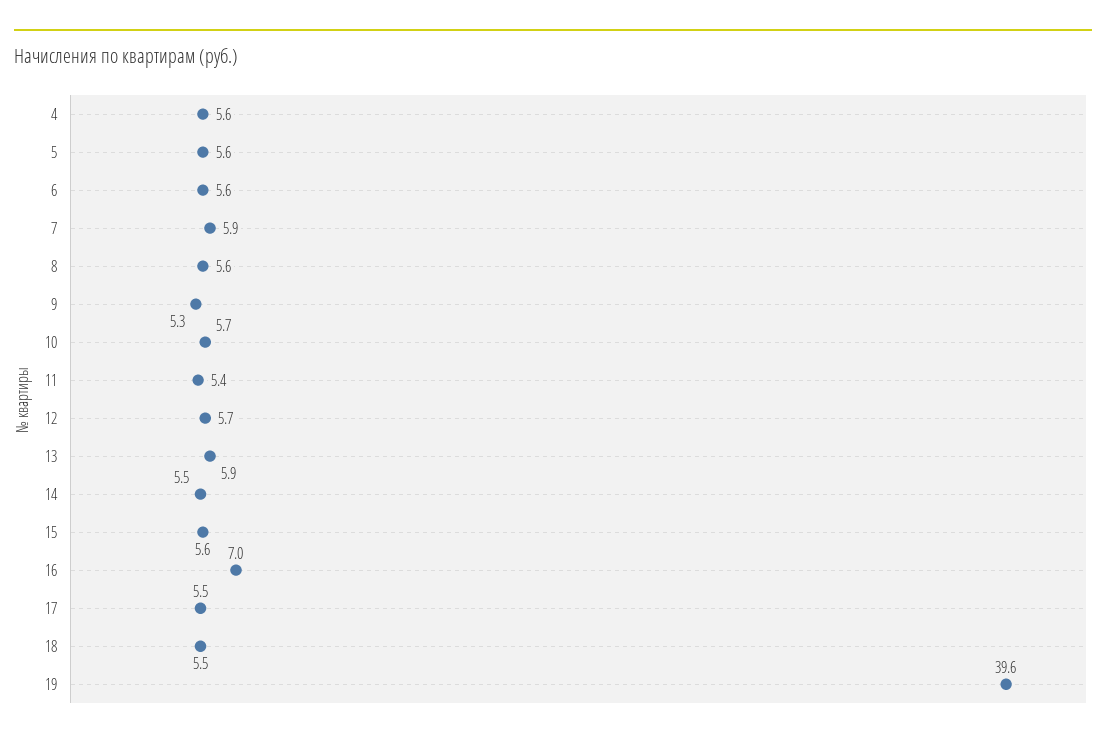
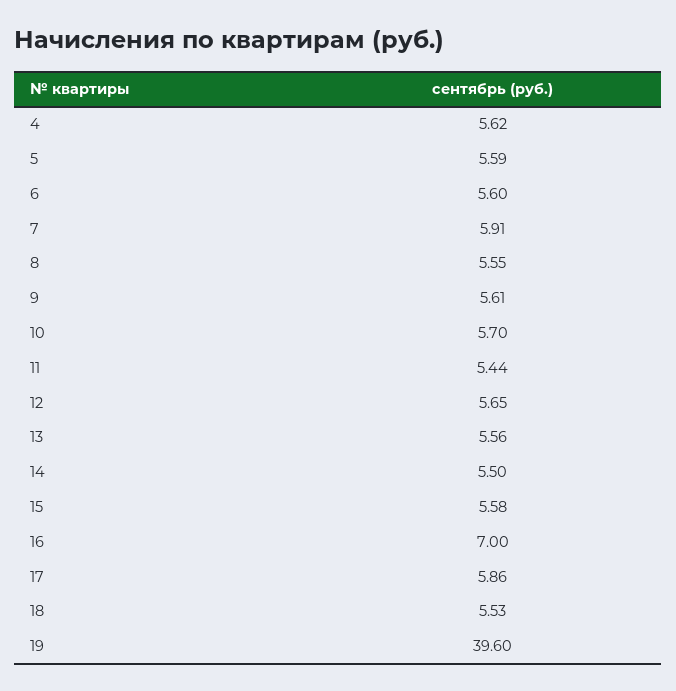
  {
    "4": 5.62,
    "5": 5.59,
    "6": 5.6,
    "7": 5.91,
    "8": 5.55,
-   "9": 5.3,
+   "9": 5.61,
    "10": 5.7,
    "11": 5.44,
    "12": 5.65,
-   "13": 5.9,
+   "13": 5.56,
    "14": 5.5,
    "15": 5.58,
    "16": 7,
-   "17": 5.5,
+   "17": 5.86,
    "18": 5.53,
    "19": 39.6
  }

